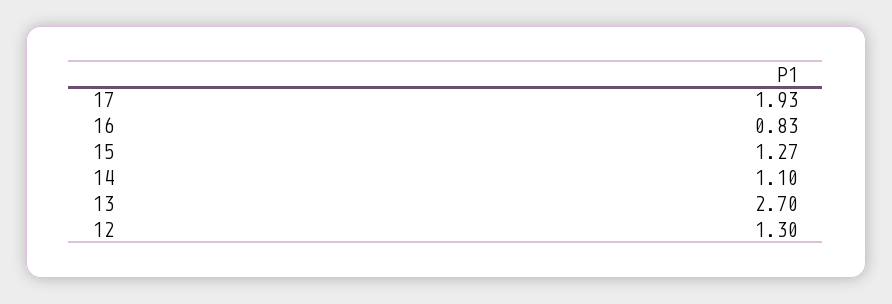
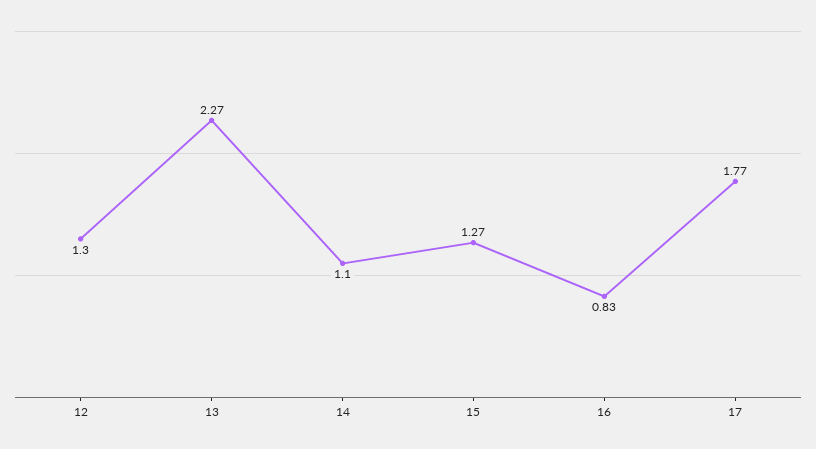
  {
-   "17": 1.93,
+   "17": 1.77,
    "16": 0.83,
    "15": 1.27,
    "14": 1.1,
-   "13": 2.7,
+   "13": 2.27,
    "12": 1.3
  }

